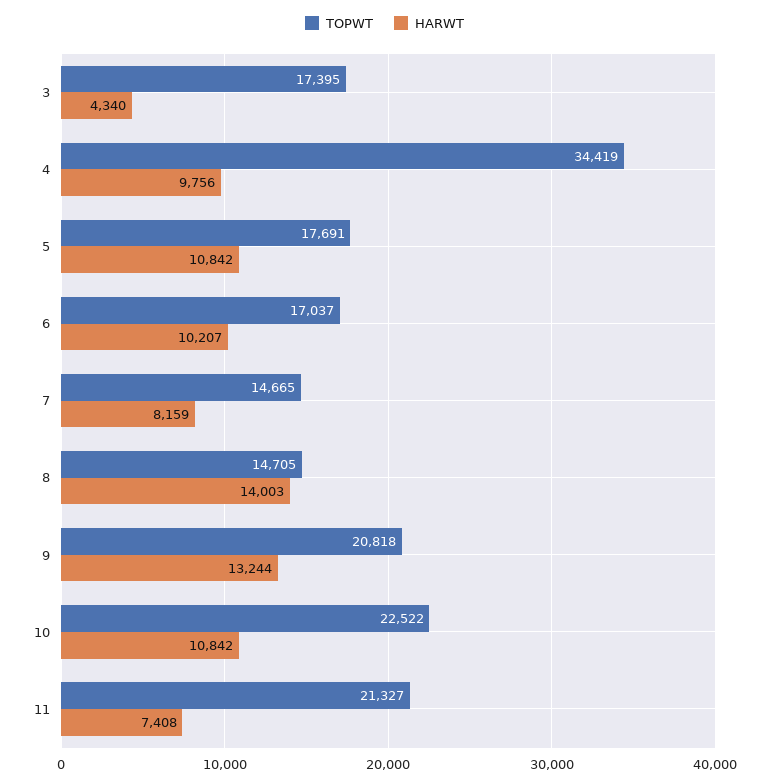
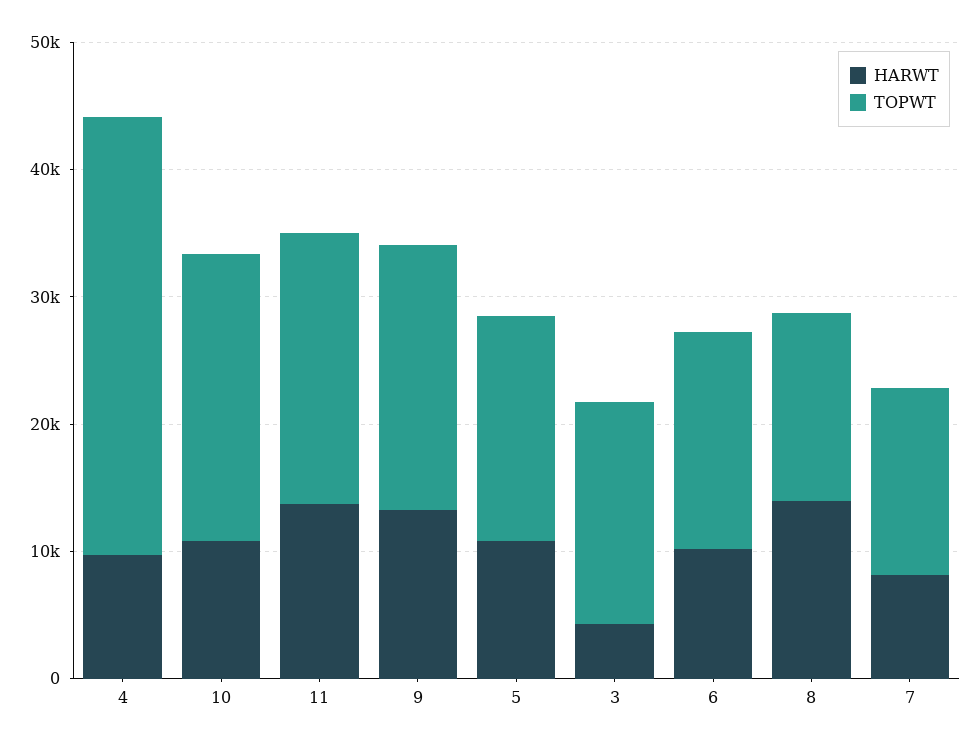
  {
    "TOPWT": {
      "3": 17395,
      "4": 34419,
      "5": 17691,
      "6": 17037,
      "7": 14665,
      "8": 14705,
      "9": 20818,
      "10": 22522,
      "11": 21327
    },
    "HARWT": {
      "3": 4340,
      "4": 9756,
      "5": 10842,
      "6": 10207,
      "7": 8159,
      "8": 14003,
      "9": 13244,
      "10": 10842,
-     "11": 7408
+     "11": 14000
    }
  }

